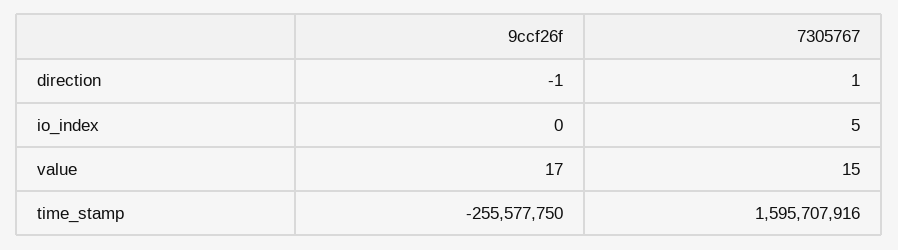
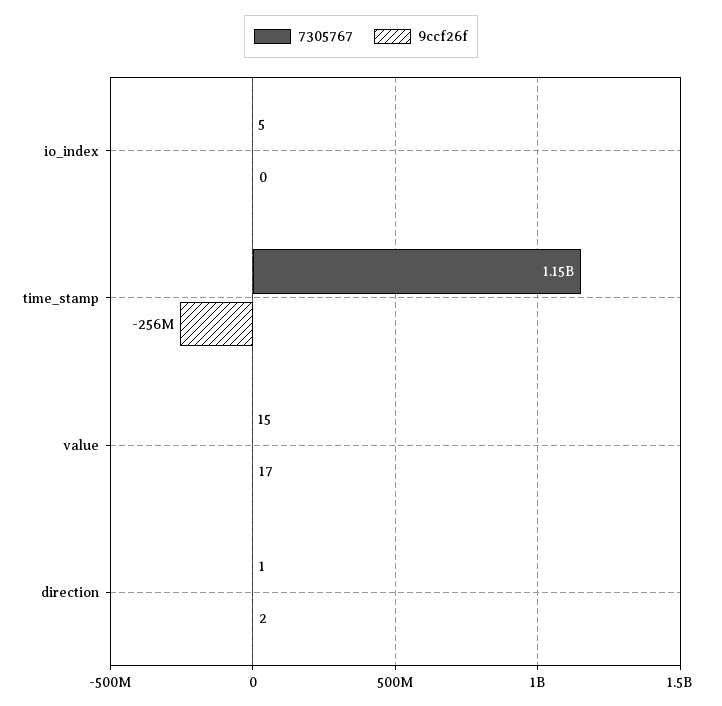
  {
    "9ccf26f": {
-     "direction": -1,
+     "direction": 2,
      "io_index": 0,
      "value": 17,
      "time_stamp": -255577750
    },
    "7305767": {
      "direction": 1,
      "io_index": 5,
      "value": 15,
-     "time_stamp": 1595707916
+     "time_stamp": 1150000000
    }
  }

